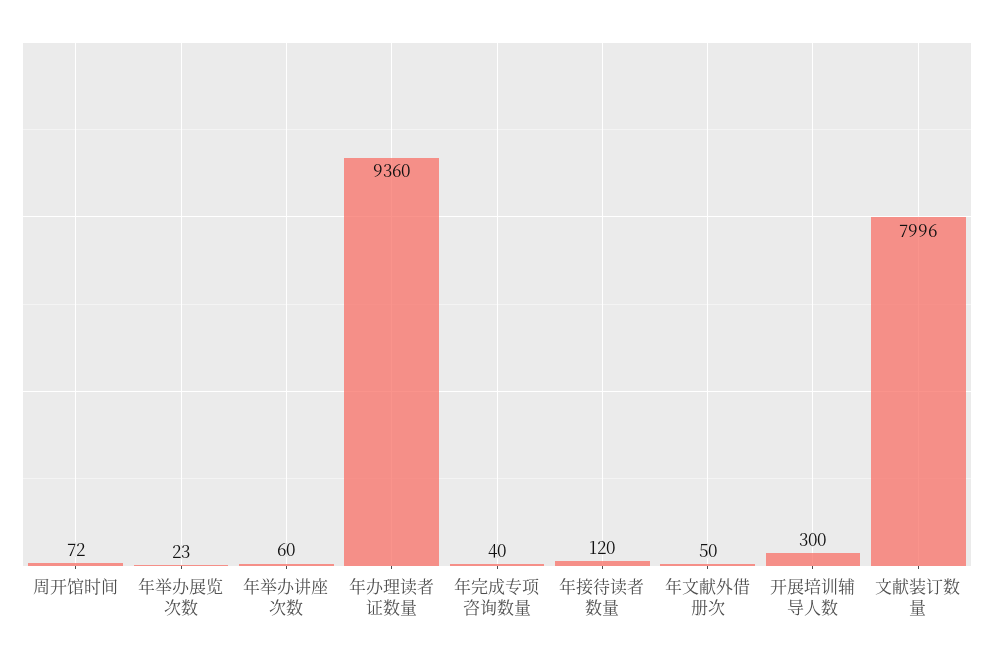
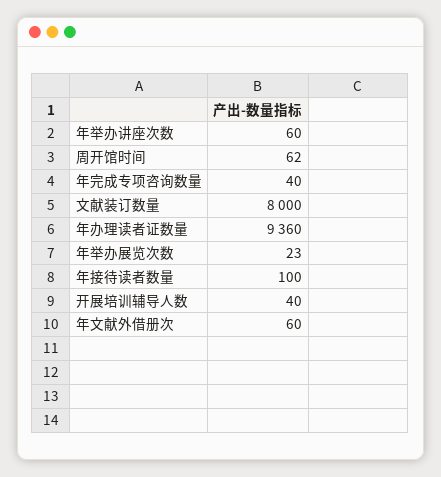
  {
-   "周开馆时间": 72,
+   "周开馆时间": 62,
    "年举办展览次数": 23,
    "年举办讲座次数": 60,
    "年办理读者证数量": 9360,
    "年完成专项咨询数量": 40,
-   "年接待读者数量": 120,
+   "年接待读者数量": 100,
-   "年文献外借册次": 50,
+   "年文献外借册次": 60,
-   "开展培训辅导人数": 300,
+   "开展培训辅导人数": 40,
-   "文献装订数量": 7996
+   "文献装订数量": 8000
  }

